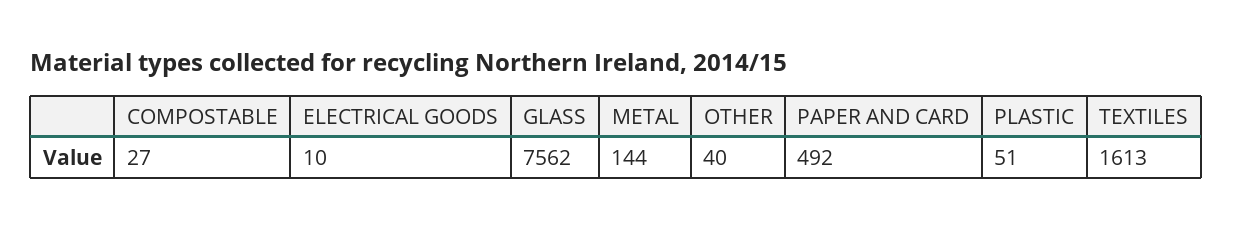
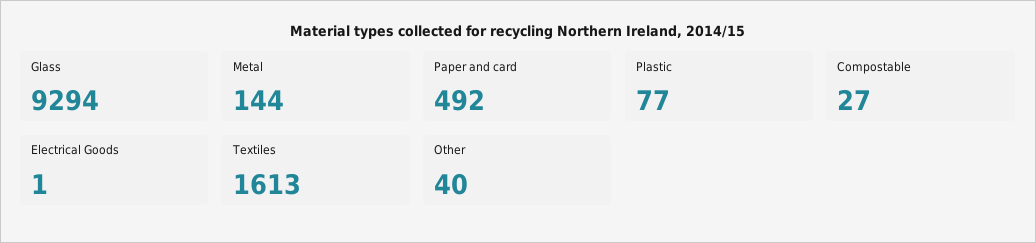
  {
    "COMPOSTABLE": 27,
-   "ELECTRICAL GOODS": 10,
+   "ELECTRICAL GOODS": 1,
-   "GLASS": 7562,
+   "GLASS": 9294,
    "METAL": 144,
    "OTHER": 40,
    "PAPER AND CARD": 492,
-   "PLASTIC": 51,
+   "PLASTIC": 77,
    "TEXTILES": 1613
  }

